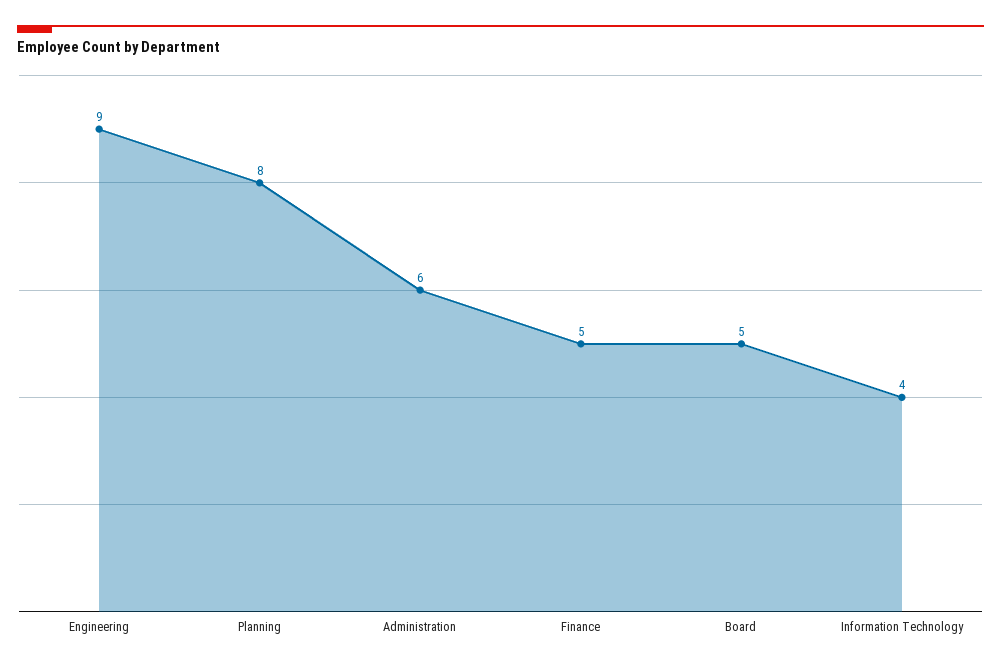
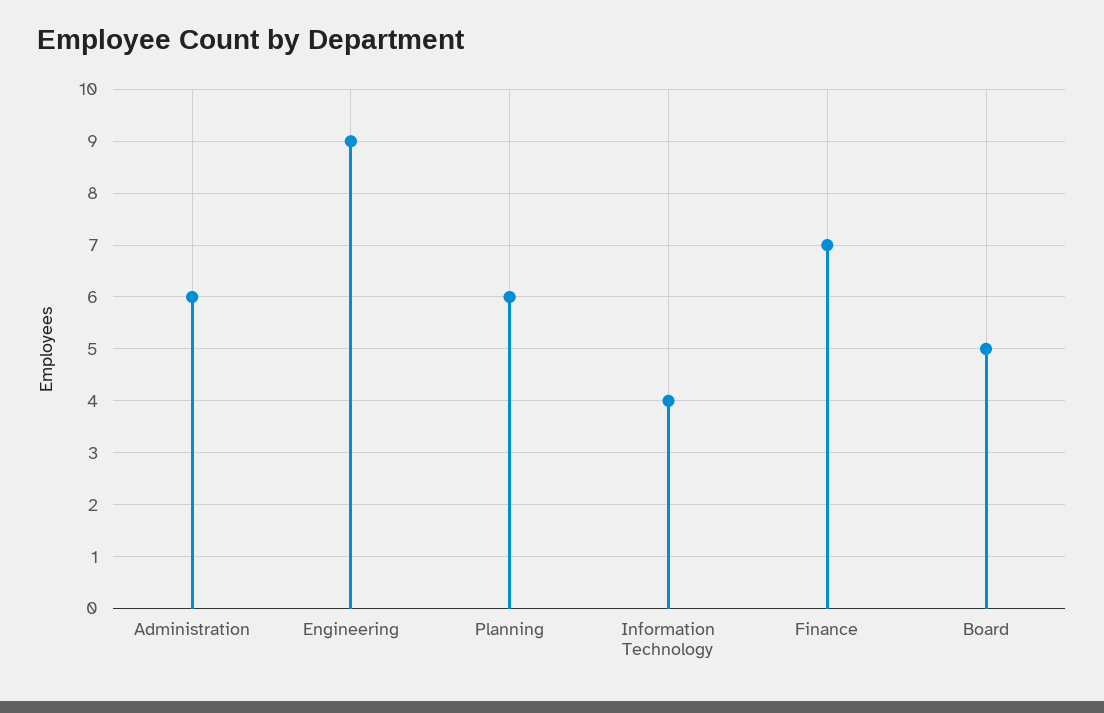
  {
    "Engineering": 9,
-   "Planning": 8,
+   "Planning": 6,
    "Administration": 6,
-   "Finance": 5,
+   "Finance": 7,
    "Board": 5,
    "Information Technology": 4
  }

